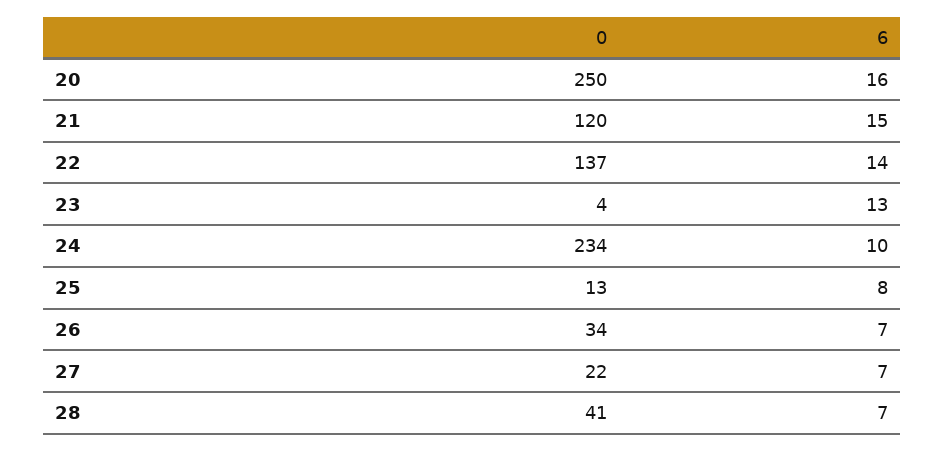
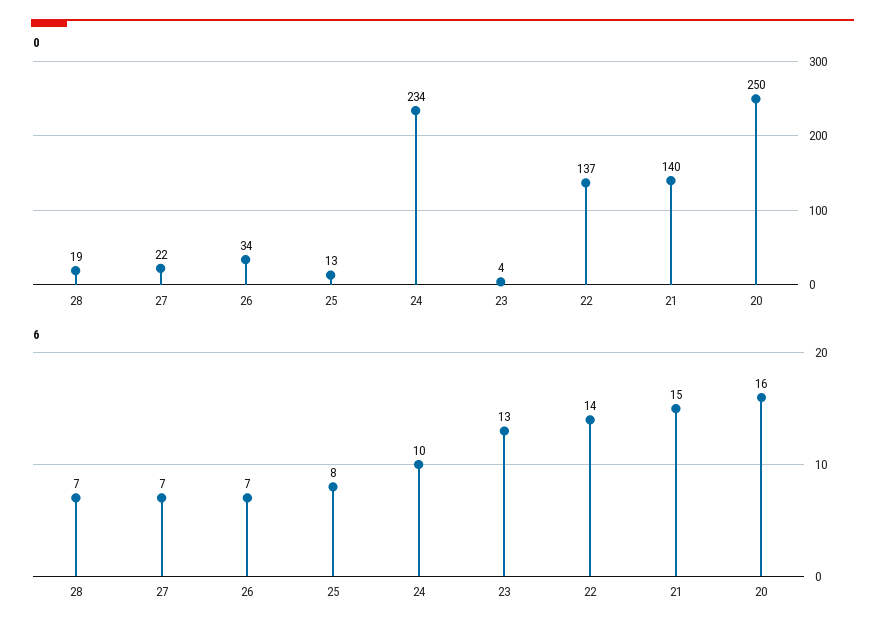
  {
    "0": {
      "20": 250,
-     "21": 120,
+     "21": 140,
      "22": 137,
      "23": 4,
      "24": 234,
      "25": 13,
      "26": 34,
      "27": 22,
-     "28": 41
+     "28": 19
    },
    "6": {
      "20": 16,
      "21": 15,
      "22": 14,
      "23": 13,
      "24": 10,
      "25": 8,
      "26": 7,
      "27": 7,
      "28": 7
    }
  }

